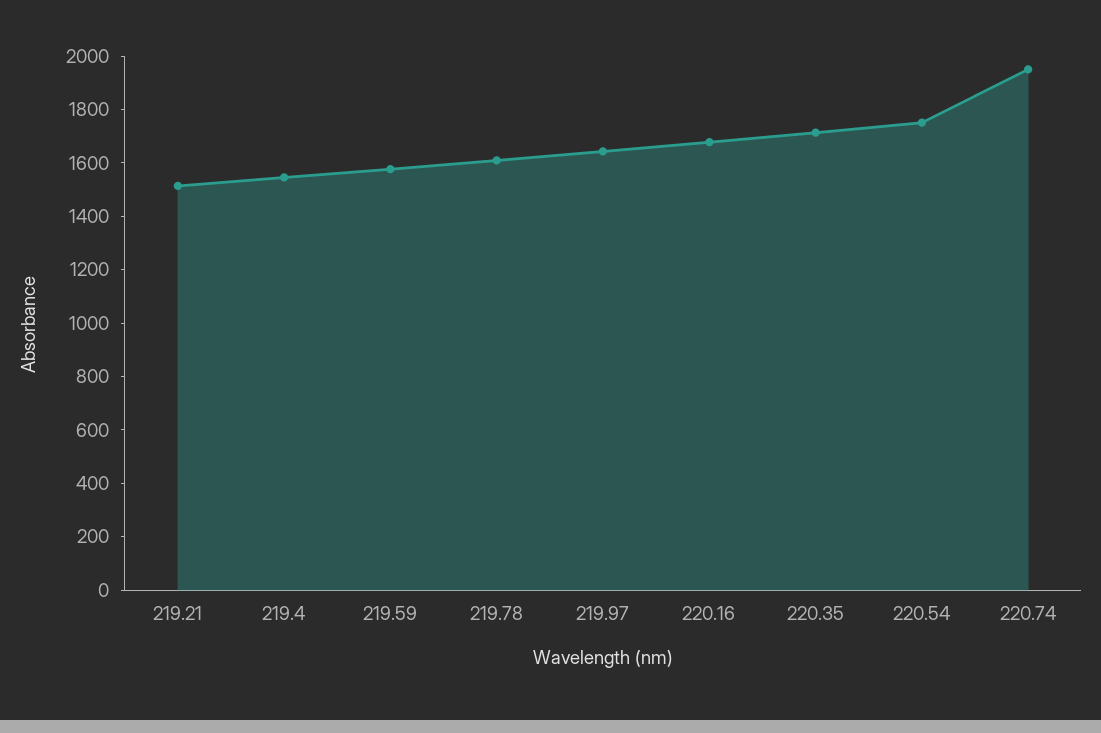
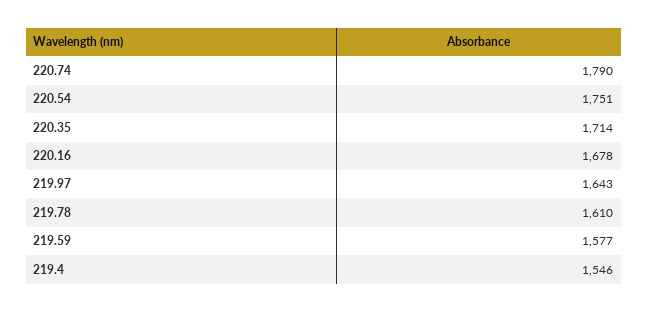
  {
-   "219.21": 1500,
    "219.4": 1546,
    "219.59": 1577,
    "219.78": 1610,
    "219.97": 1643,
    "220.16": 1678,
    "220.35": 1714,
    "220.54": 1751,
-   "220.74": 1950
+   "220.74": 1790
  }

